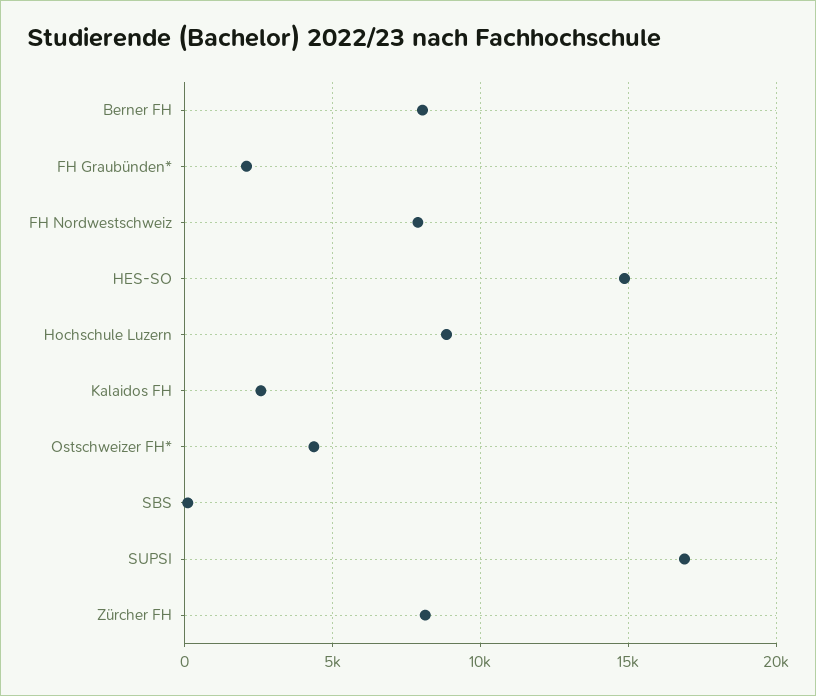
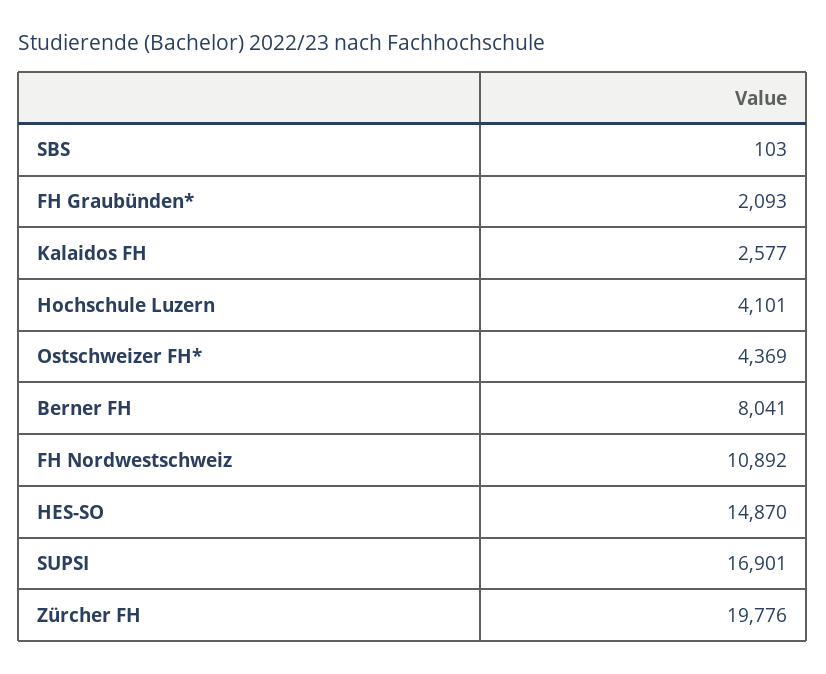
  {
    "Berner FH": 8041,
    "FH Graubünden*": 2093,
-   "FH Nordwestschweiz": 8000,
+   "FH Nordwestschweiz": 10892,
    "HES-SO": 14870,
-   "Hochschule Luzern": 9000,
+   "Hochschule Luzern": 4101,
    "Kalaidos FH": 2577,
    "Ostschweizer FH*": 4369,
    "SBS": 103,
    "SUPSI": 16901,
-   "Zürcher FH": 8000
+   "Zürcher FH": 19776
  }

